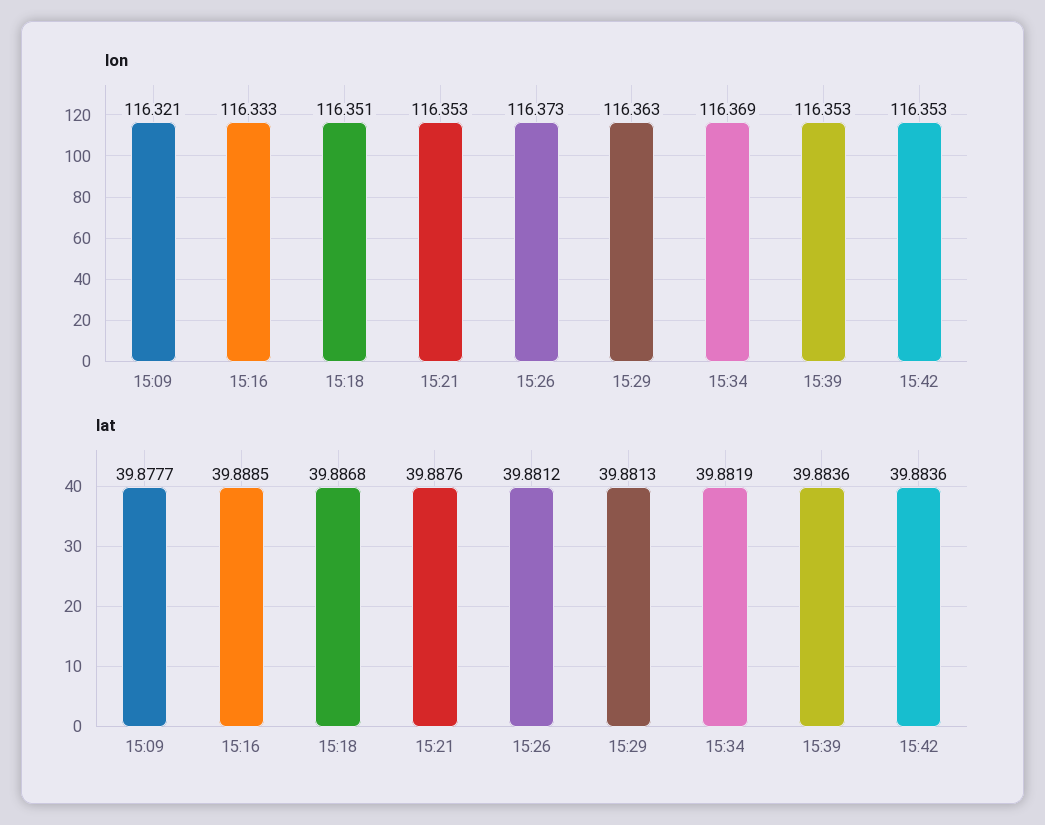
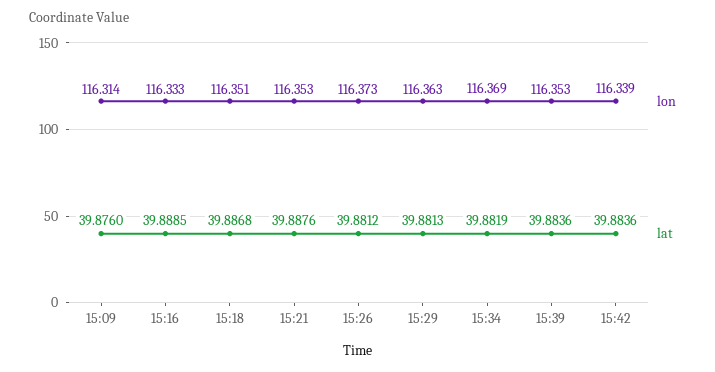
  {
    "lon": {
-     "15:09": 116.321,
+     "15:09": 116.314,
      "15:16": 116.333,
      "15:18": 116.351,
      "15:21": 116.353,
      "15:26": 116.373,
      "15:29": 116.363,
      "15:34": 116.369,
      "15:39": 116.353,
-     "15:42": 116.353
+     "15:42": 116.339
    },
    "lat": {
-     "15:09": 39.8777,
+     "15:09": 39.876,
      "15:16": 39.8885,
      "15:18": 39.8868,
      "15:21": 39.8876,
      "15:26": 39.8812,
      "15:29": 39.8813,
      "15:34": 39.8819,
      "15:39": 39.8836,
      "15:42": 39.8836
    }
  }

